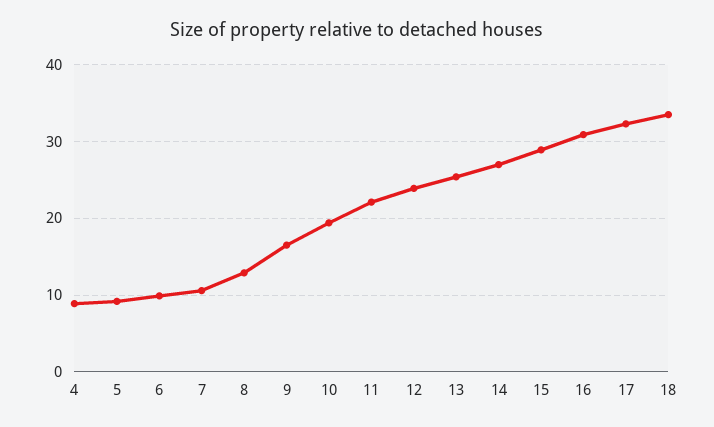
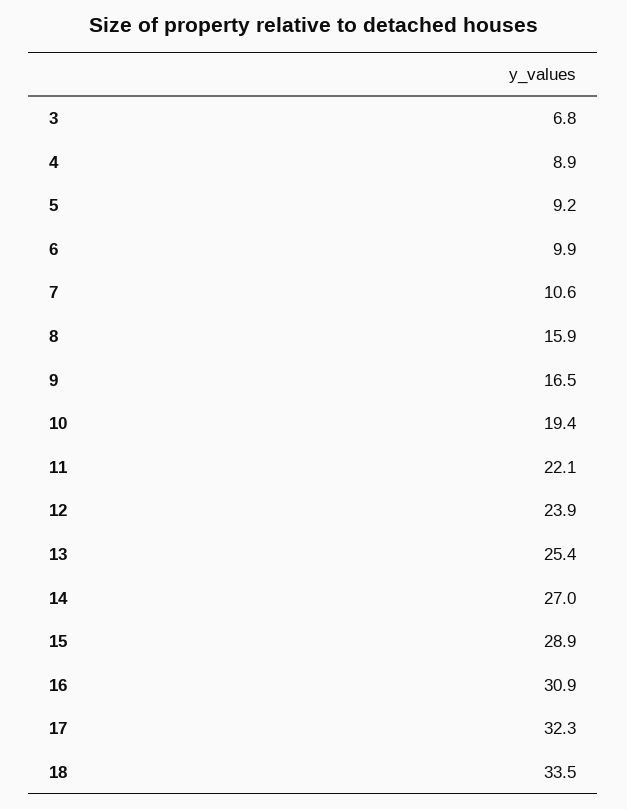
  {
    "4": 8.9,
    "5": 9.2,
    "6": 9.9,
    "7": 10.6,
-   "8": 13,
+   "8": 15.9,
    "9": 16.5,
    "10": 19.4,
    "11": 22.1,
    "12": 23.9,
    "13": 25.4,
    "14": 27,
    "15": 28.9,
    "16": 30.9,
    "17": 32.3,
-   "18": 33.5
+   "18": 33.5,
+   "3": 6.8
  }

